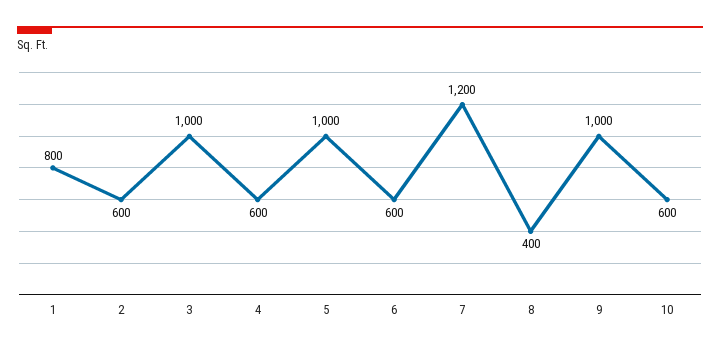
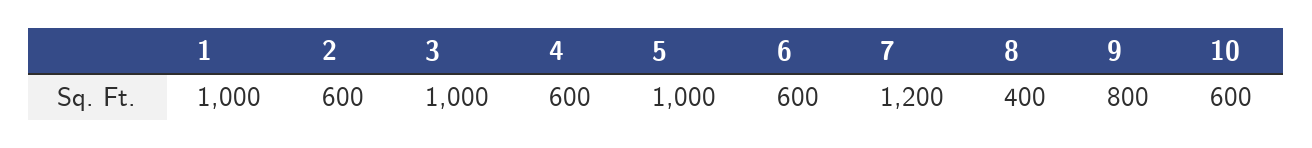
  {
-   "1": 800,
+   "1": 1000,
    "2": 600,
    "3": 1000,
    "4": 600,
    "5": 1000,
    "6": 600,
    "7": 1200,
    "8": 400,
-   "9": 1000,
+   "9": 800,
    "10": 600
  }

